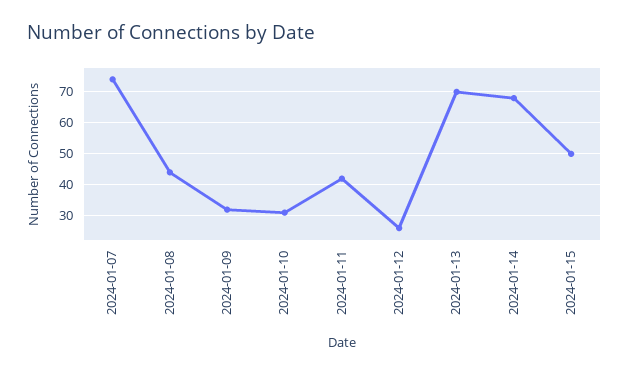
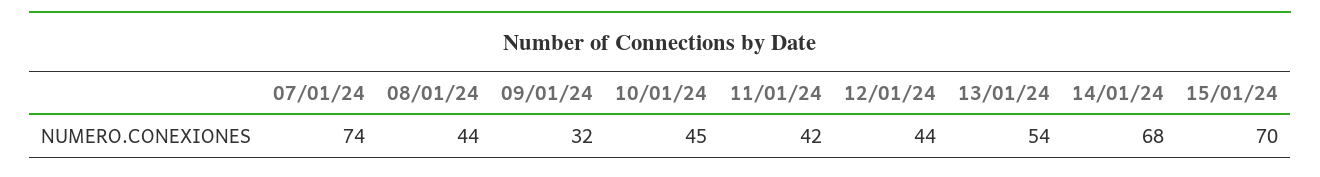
  {
    "2024-01-07": 74,
    "2024-01-08": 44,
    "2024-01-09": 32,
-   "2024-01-10": 30,
+   "2024-01-10": 45,
    "2024-01-11": 42,
-   "2024-01-12": 25,
+   "2024-01-12": 44,
-   "2024-01-13": 70,
+   "2024-01-13": 54,
    "2024-01-14": 68,
-   "2024-01-15": 50
+   "2024-01-15": 70
  }

